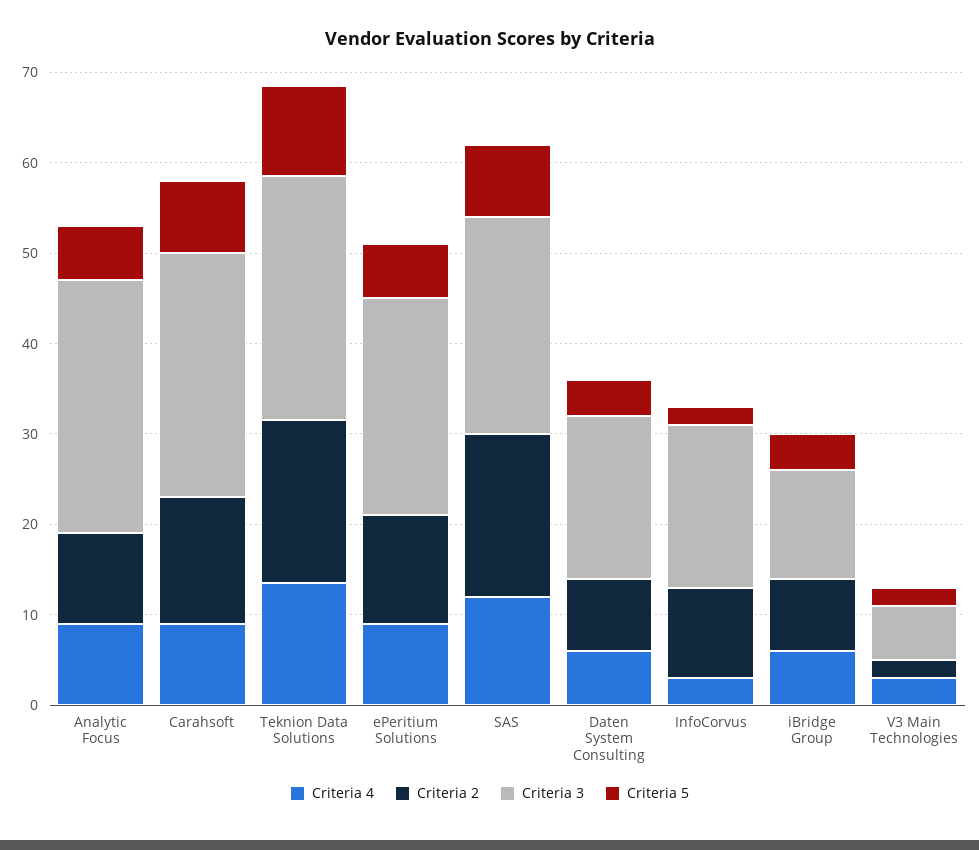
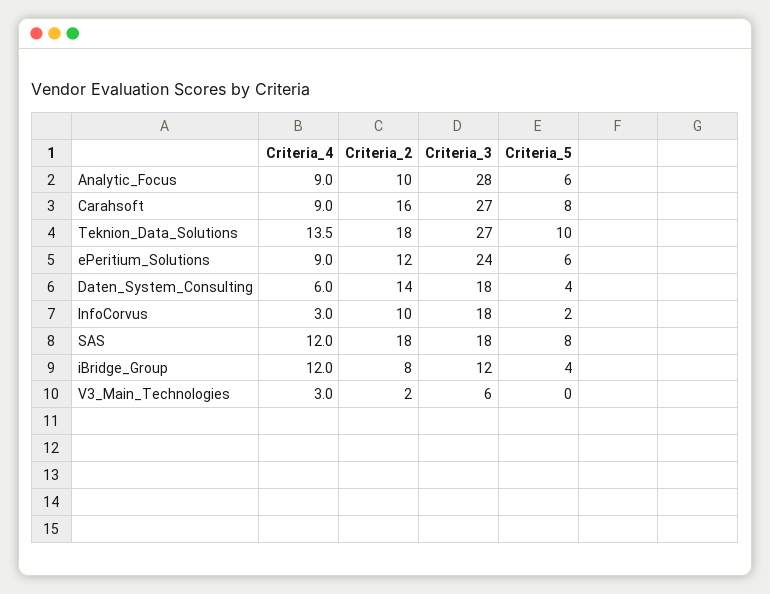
  {
    "Criteria 4": {
      "Analytic Focus": 9,
      "Carahsoft": 9,
      "Teknion Data Solutions": 13.5,
      "ePeritium Solutions": 9,
      "SAS": 12,
      "Daten System Consulting": 6,
      "InfoCorvus": 3,
-     "iBridge Group": 6,
+     "iBridge Group": 12,
      "V3 Main Technologies": 3
    },
    "Criteria 2": {
      "Analytic Focus": 10,
-     "Carahsoft": 14,
+     "Carahsoft": 16,
      "Teknion Data Solutions": 18,
      "ePeritium Solutions": 12,
      "SAS": 18,
-     "Daten System Consulting": 8,
+     "Daten System Consulting": 14,
      "InfoCorvus": 10,
      "iBridge Group": 8,
      "V3 Main Technologies": 2
    },
    "Criteria 3": {
      "Analytic Focus": 28,
      "Carahsoft": 27,
      "Teknion Data Solutions": 27,
      "ePeritium Solutions": 24,
-     "SAS": 24,
+     "SAS": 18,
      "Daten System Consulting": 18,
      "InfoCorvus": 18,
      "iBridge Group": 12,
      "V3 Main Technologies": 6
    },
    "Criteria 5": {
      "Analytic Focus": 6,
      "Carahsoft": 8,
      "Teknion Data Solutions": 10,
      "ePeritium Solutions": 6,
      "SAS": 8,
      "Daten System Consulting": 4,
      "InfoCorvus": 2,
      "iBridge Group": 4,
-     "V3 Main Technologies": 2
+     "V3 Main Technologies": 0
    }
  }

